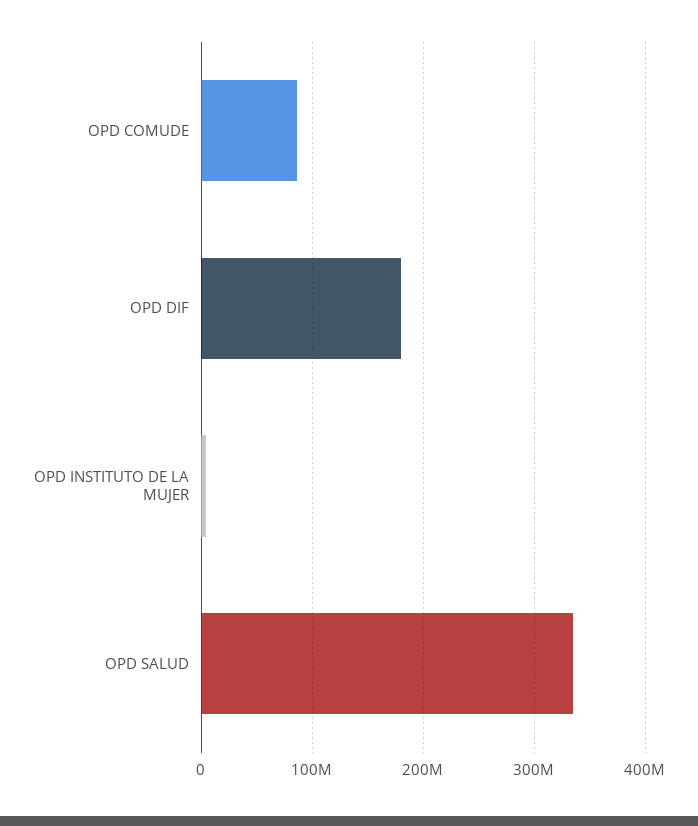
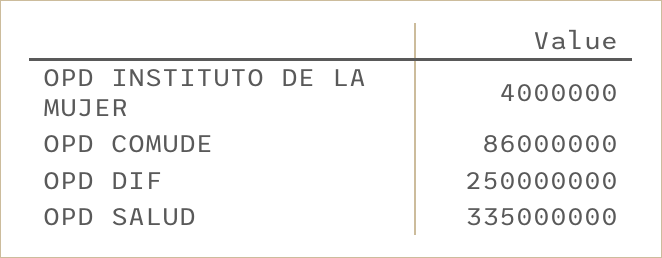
  {
    "OPD COMUDE": 86000000,
-   "OPD DIF": 180000000,
+   "OPD DIF": 250000000,
    "OPD INSTITUTO DE LA MUJER": 4000000,
    "OPD SALUD": 335000000
  }

